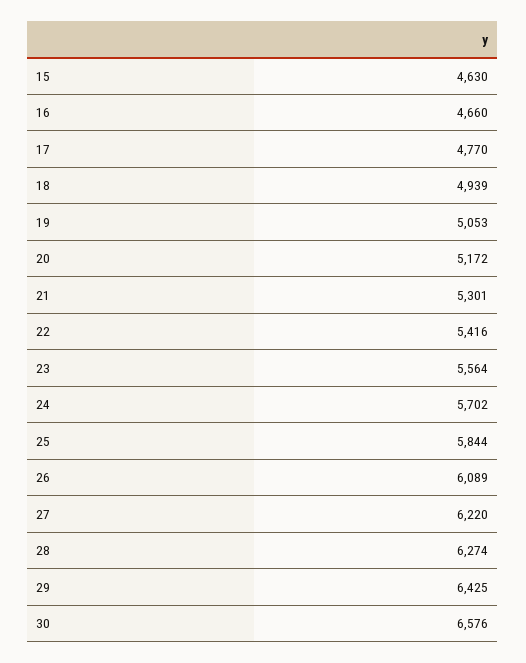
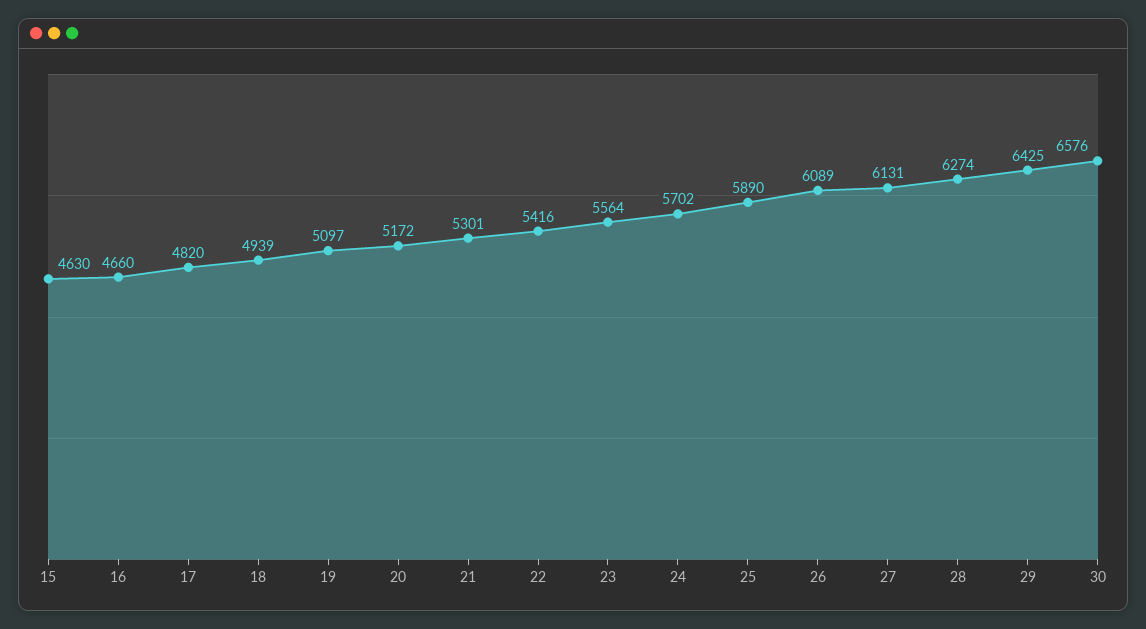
  {
    "15": 4630,
    "16": 4660,
-   "17": 4770,
+   "17": 4820,
    "18": 4939,
-   "19": 5053,
+   "19": 5097,
    "20": 5172,
    "21": 5301,
    "22": 5416,
    "23": 5564,
    "24": 5702,
-   "25": 5844,
+   "25": 5890,
    "26": 6089,
-   "27": 6220,
+   "27": 6131,
    "28": 6274,
    "29": 6425,
    "30": 6576
  }

